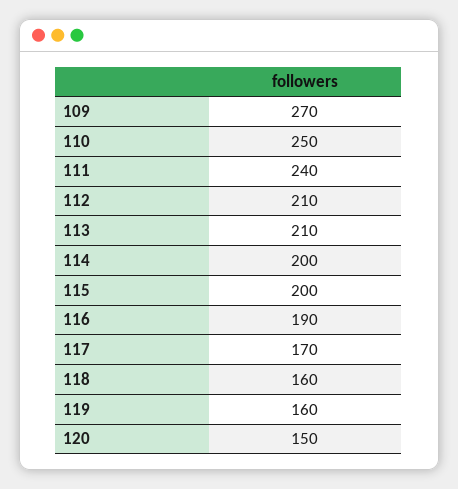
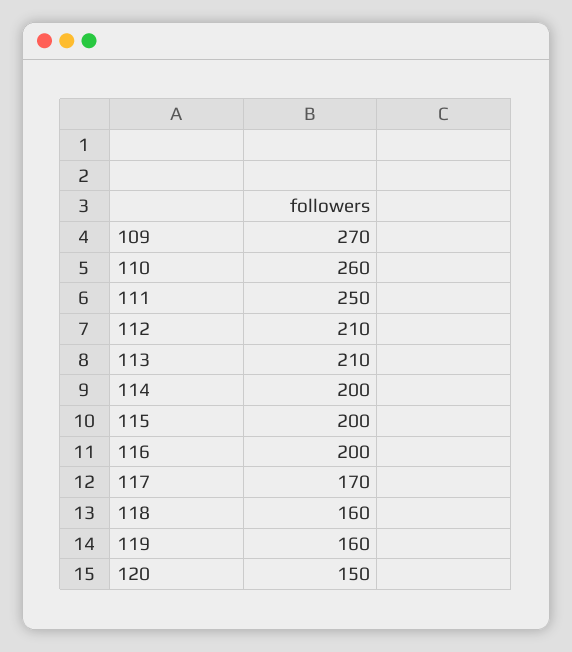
  {
    "109": 270,
-   "110": 250,
+   "110": 260,
-   "111": 240,
+   "111": 250,
    "112": 210,
    "113": 210,
    "114": 200,
    "115": 200,
-   "116": 190,
+   "116": 200,
    "117": 170,
    "118": 160,
    "119": 160,
    "120": 150
  }

